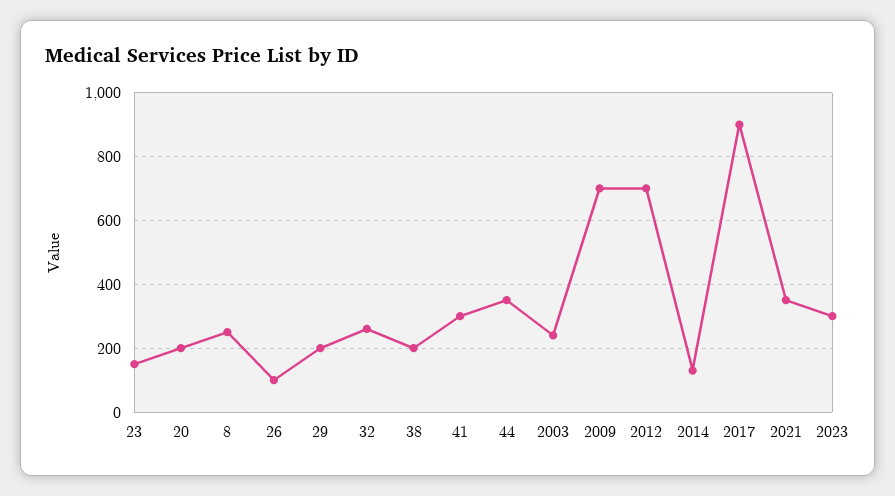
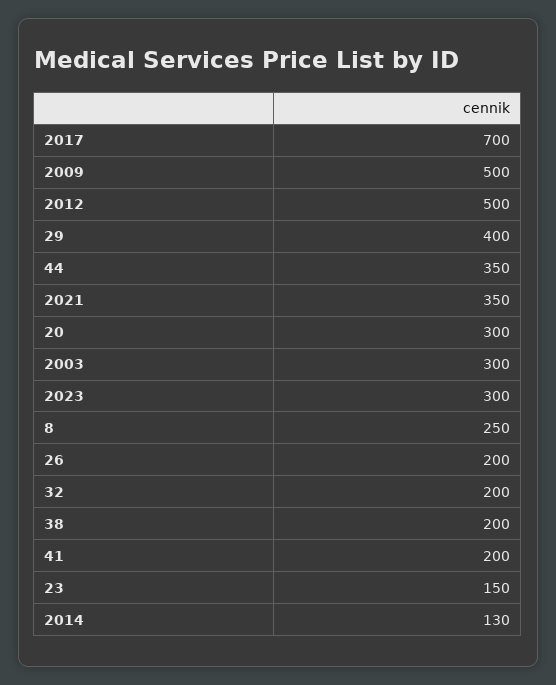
  {
    "23": 150,
-   "20": 200,
+   "20": 300,
    "8": 250,
-   "26": 100,
+   "26": 200,
-   "29": 200,
+   "29": 400,
-   "32": 260,
+   "32": 200,
    "38": 200,
-   "41": 300,
+   "41": 200,
    "44": 350,
-   "2003": 240,
+   "2003": 300,
-   "2009": 700,
+   "2009": 500,
-   "2012": 700,
+   "2012": 500,
    "2014": 130,
-   "2017": 900,
+   "2017": 700,
    "2021": 350,
    "2023": 300
  }

